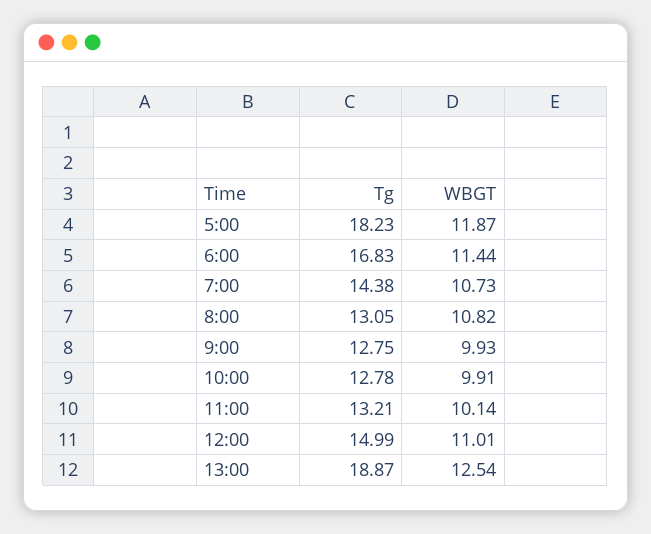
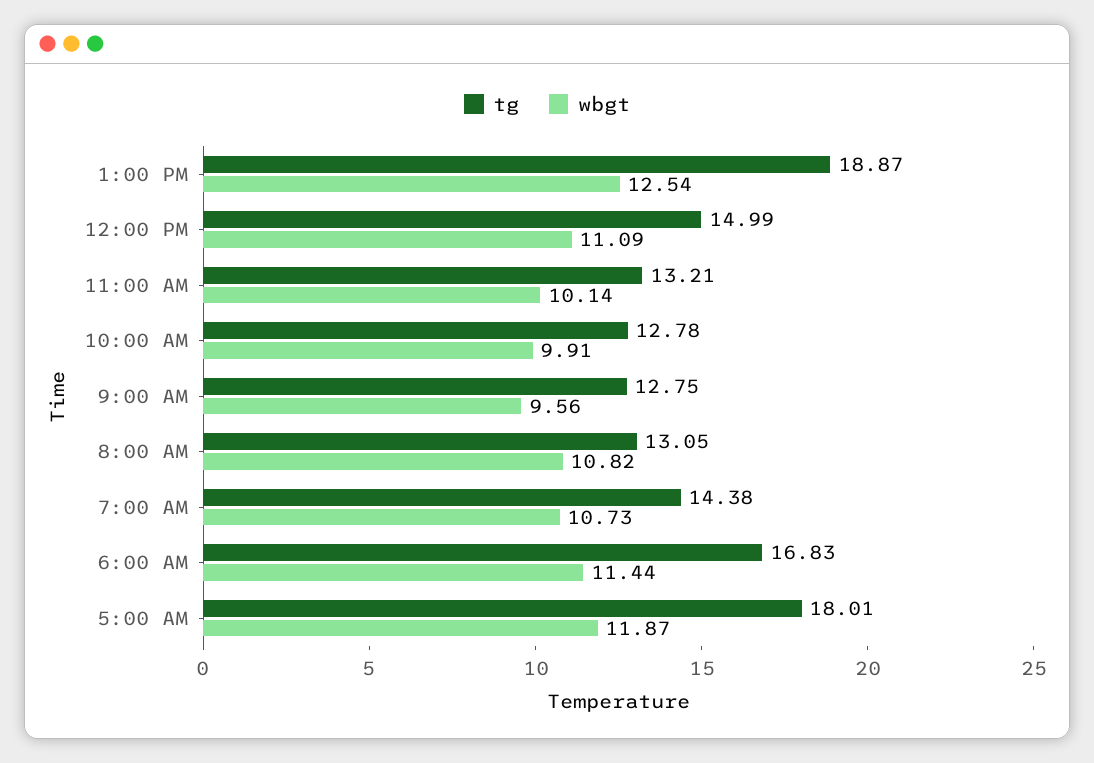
  {
    "Tg": {
-     "5:00": 18.23,
+     "5:00": 18.01,
      "6:00": 16.83,
      "7:00": 14.38,
      "8:00": 13.05,
      "9:00": 12.75,
      "10:00": 12.78,
      "11:00": 13.21,
      "12:00": 14.99,
      "13:00": 18.87
    },
    "WBGT": {
      "5:00": 11.87,
      "6:00": 11.44,
      "7:00": 10.73,
      "8:00": 10.82,
-     "9:00": 9.93,
+     "9:00": 9.56,
      "10:00": 9.91,
      "11:00": 10.14,
-     "12:00": 11.01,
+     "12:00": 11.09,
      "13:00": 12.54
    }
  }

